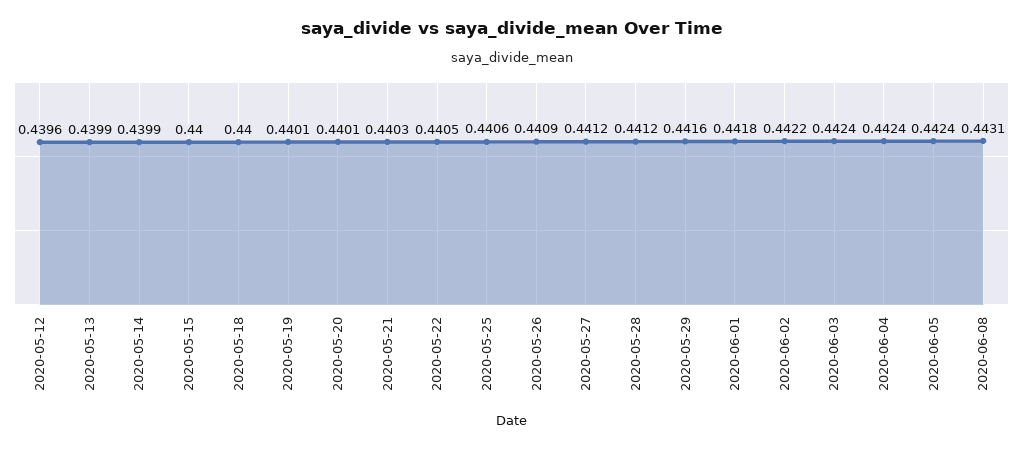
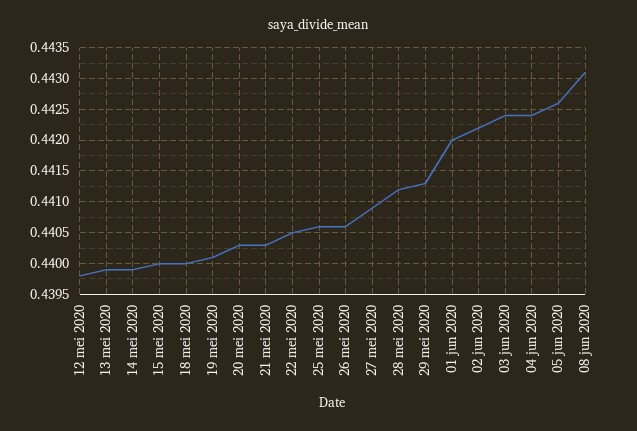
  {
-   "2020-05-12": 0.4396,
+   "2020-05-12": 0.4398,
    "2020-05-13": 0.4399,
    "2020-05-14": 0.4399,
    "2020-05-15": 0.44,
    "2020-05-18": 0.44,
    "2020-05-19": 0.4401,
-   "2020-05-20": 0.4401,
+   "2020-05-20": 0.4403,
    "2020-05-21": 0.4403,
    "2020-05-22": 0.4405,
    "2020-05-25": 0.4406,
-   "2020-05-26": 0.4409,
+   "2020-05-26": 0.4406,
-   "2020-05-27": 0.4412,
+   "2020-05-27": 0.4409,
    "2020-05-28": 0.4412,
-   "2020-05-29": 0.4416,
+   "2020-05-29": 0.4413,
-   "2020-06-01": 0.4418,
+   "2020-06-01": 0.442,
    "2020-06-02": 0.4422,
    "2020-06-03": 0.4424,
    "2020-06-04": 0.4424,
-   "2020-06-05": 0.4424,
+   "2020-06-05": 0.4426,
    "2020-06-08": 0.4431
  }

